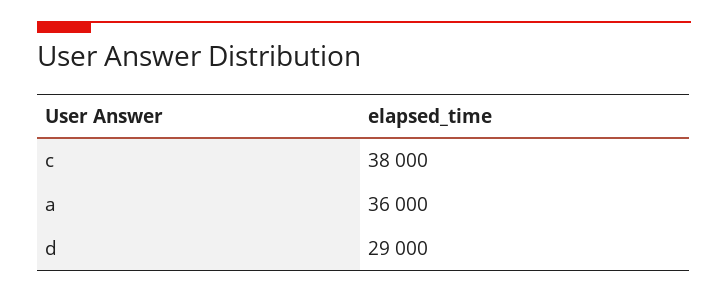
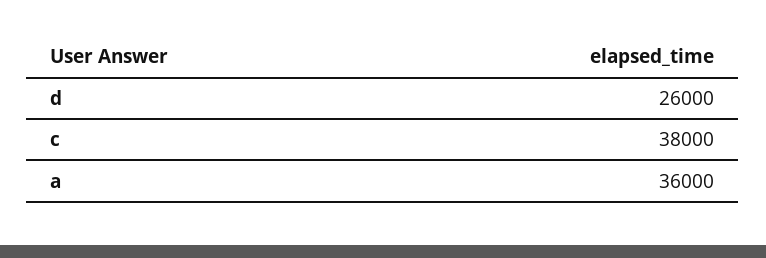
  {
    "c": 38000,
    "a": 36000,
-   "d": 29000
+   "d": 26000
  }

